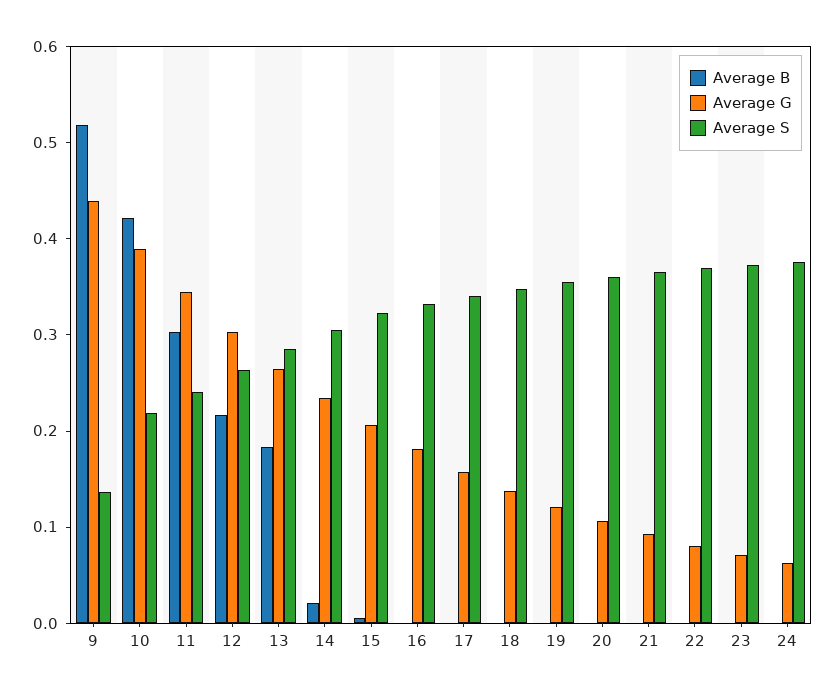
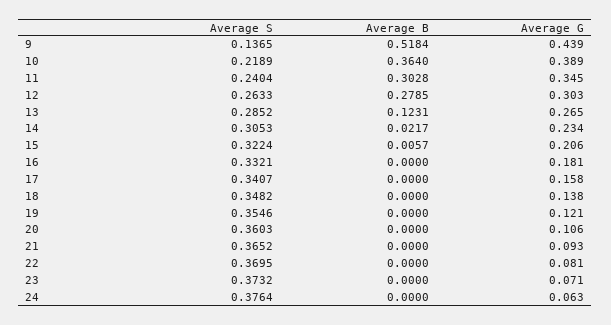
  {
    "Average B": {
      "9": 0.5184,
-     "10": 0.42,
+     "10": 0.364,
      "11": 0.3028,
-     "12": 0.22,
+     "12": 0.2785,
-     "13": 0.18,
+     "13": 0.1231,
      "14": 0.0217,
      "15": 0.0057,
      "16": 0,
      "17": 0,
      "18": 0,
      "19": 0,
      "20": 0,
      "21": 0,
      "22": 0,
      "23": 0,
      "24": 0
    },
    "Average G": {
      "9": 0.439,
      "10": 0.389,
      "11": 0.345,
      "12": 0.303,
      "13": 0.265,
      "14": 0.234,
      "15": 0.206,
      "16": 0.181,
      "17": 0.158,
      "18": 0.138,
      "19": 0.121,
      "20": 0.106,
      "21": 0.093,
      "22": 0.081,
      "23": 0.071,
      "24": 0.063
    },
    "Average S": {
      "9": 0.1365,
      "10": 0.2189,
      "11": 0.2404,
      "12": 0.2633,
      "13": 0.2852,
      "14": 0.3053,
      "15": 0.3224,
      "16": 0.3321,
      "17": 0.3407,
      "18": 0.3482,
      "19": 0.3546,
      "20": 0.3603,
      "21": 0.3652,
      "22": 0.3695,
      "23": 0.3732,
      "24": 0.3764
    }
  }

